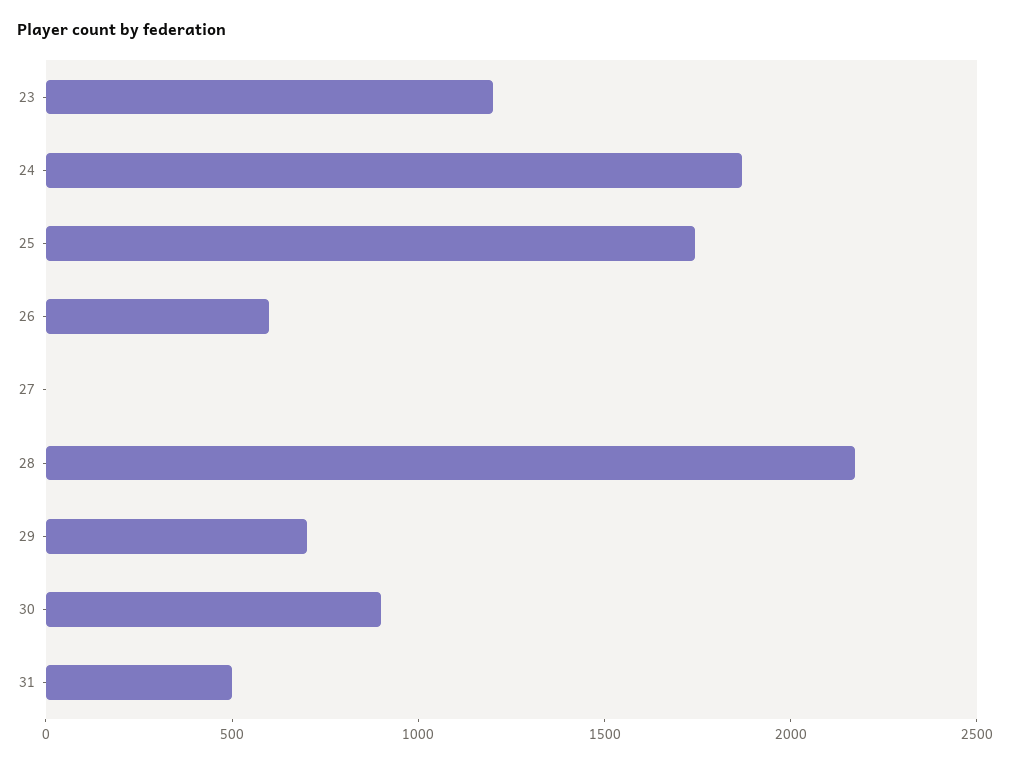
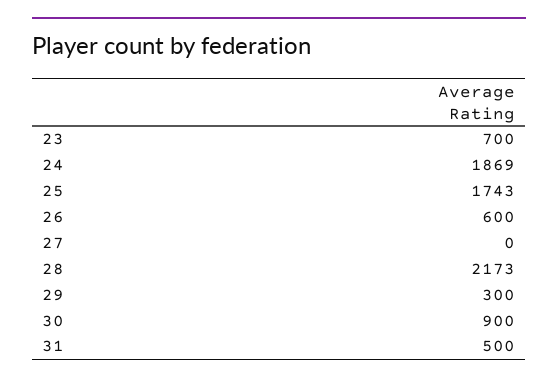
  {
-   "23": 1200,
+   "23": 700,
    "24": 1869,
    "25": 1743,
    "26": 600,
    "27": 0,
    "28": 2173,
-   "29": 700,
+   "29": 300,
    "30": 900,
    "31": 500
  }

